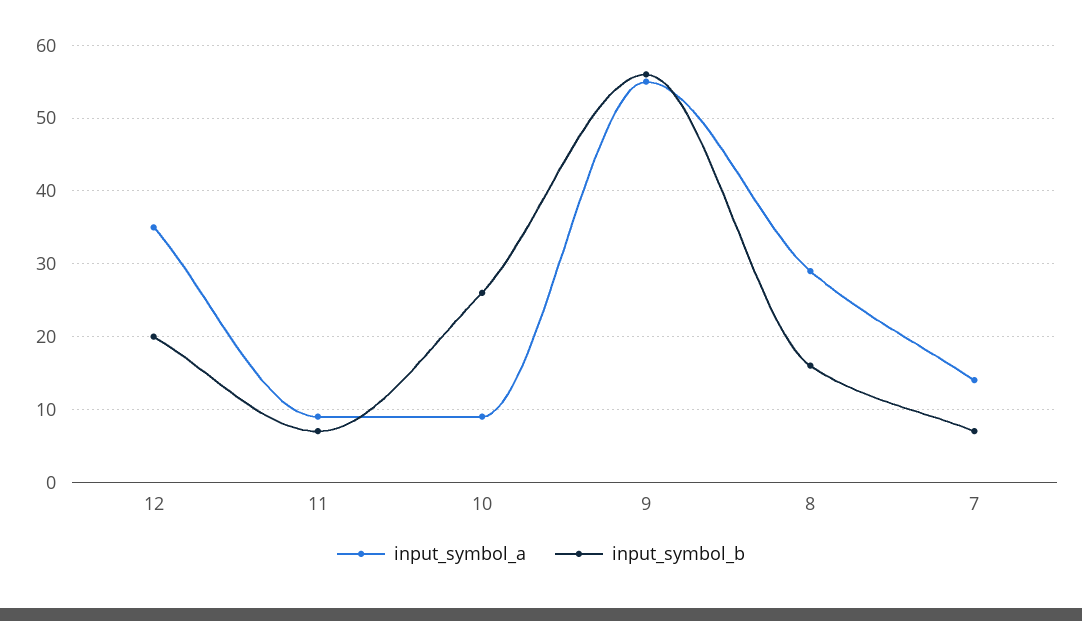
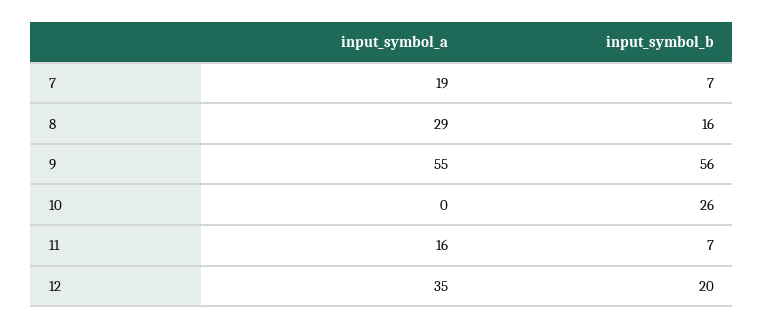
  {
    "input_symbol_a": {
      "12": 35,
-     "11": 9,
+     "11": 16,
-     "10": 9,
+     "10": 0,
      "9": 55,
      "8": 29,
-     "7": 14
+     "7": 19
    },
    "input_symbol_b": {
      "12": 20,
      "11": 7,
      "10": 26,
      "9": 56,
      "8": 16,
      "7": 7
    }
  }

